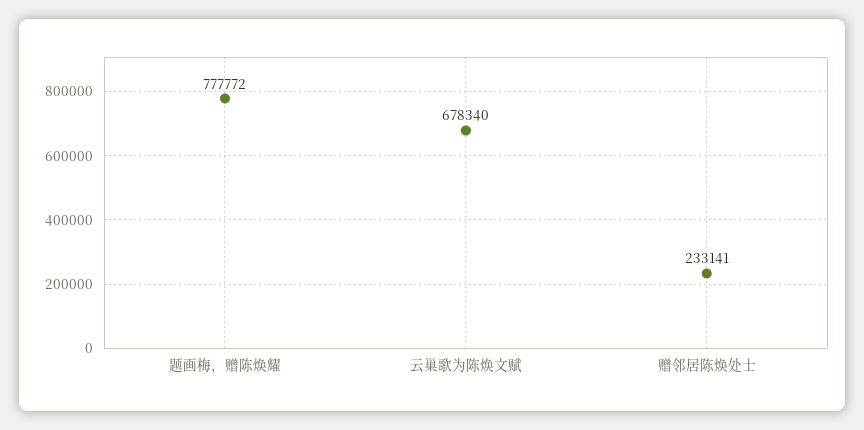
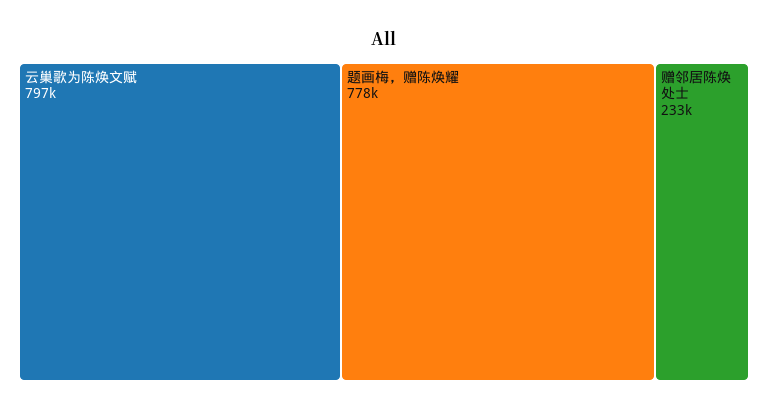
  {
    "题画梅，赠陈焕耀": 777772,
-   "云巢歌为陈焕文赋": 678340,
+   "云巢歌为陈焕文赋": 797000,
    "赠邻居陈焕处士": 233141
  }

